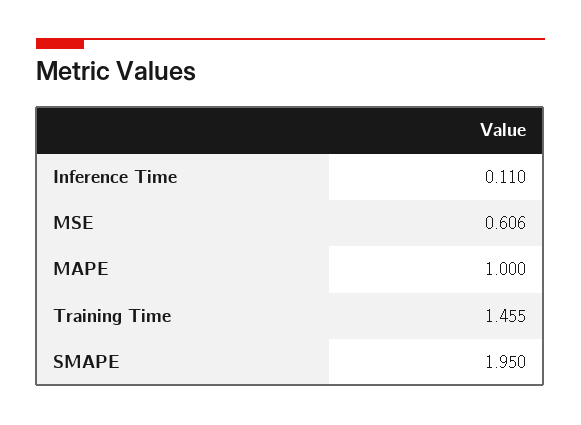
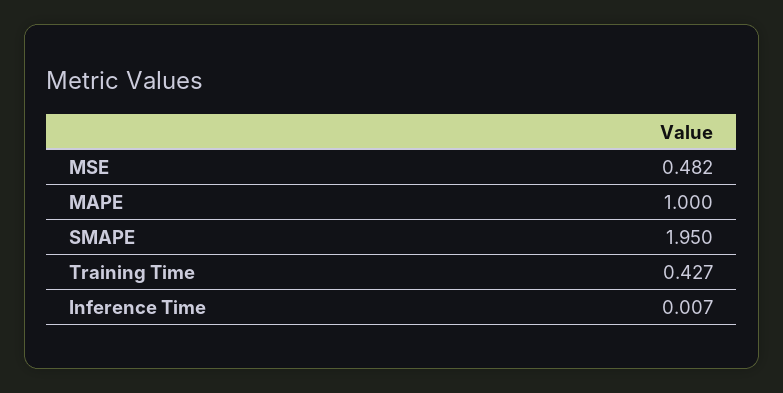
  {
-   "Inference Time": 0.11,
+   "Inference Time": 0.007,
-   "MSE": 0.606,
+   "MSE": 0.482,
    "MAPE": 1,
-   "Training Time": 1.455,
+   "Training Time": 0.427,
    "SMAPE": 1.95
  }

